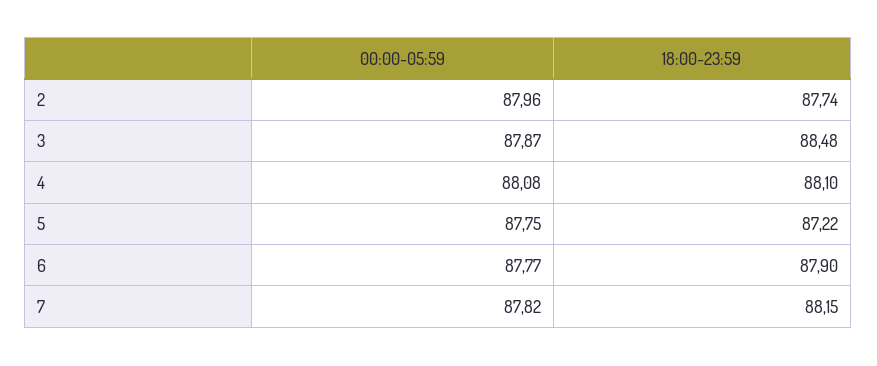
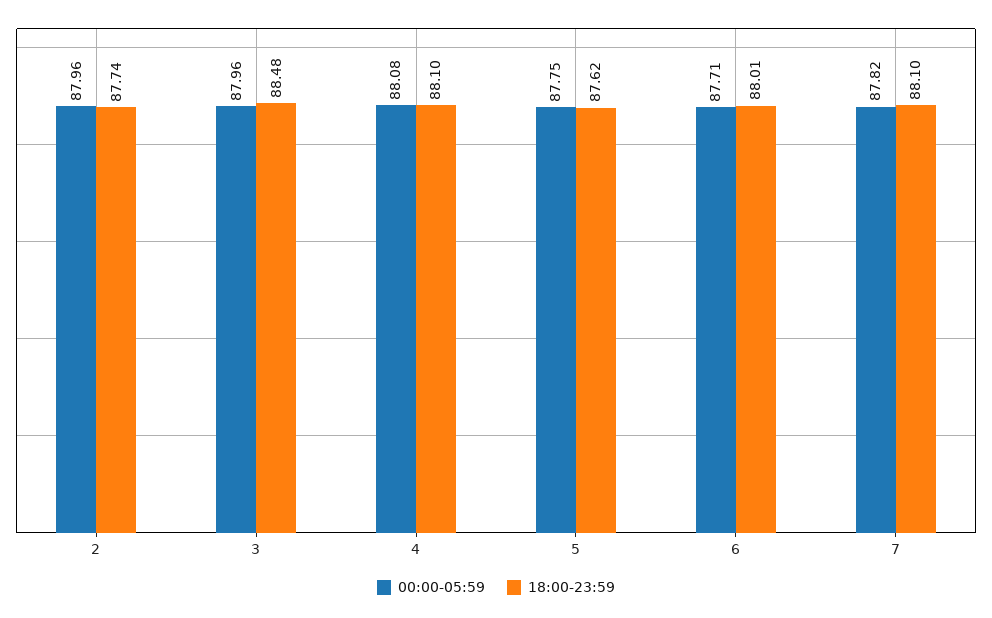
  {
    "00:00-05:59": {
      "2": 87.96,
-     "3": 87.87,
+     "3": 87.96,
      "4": 88.08,
      "5": 87.75,
-     "6": 87.77,
+     "6": 87.71,
      "7": 87.82
    },
    "18:00-23:59": {
      "2": 87.74,
      "3": 88.48,
      "4": 88.1,
-     "5": 87.22,
+     "5": 87.62,
-     "6": 87.9,
+     "6": 88.01,
-     "7": 88.15
+     "7": 88.1
    }
  }

